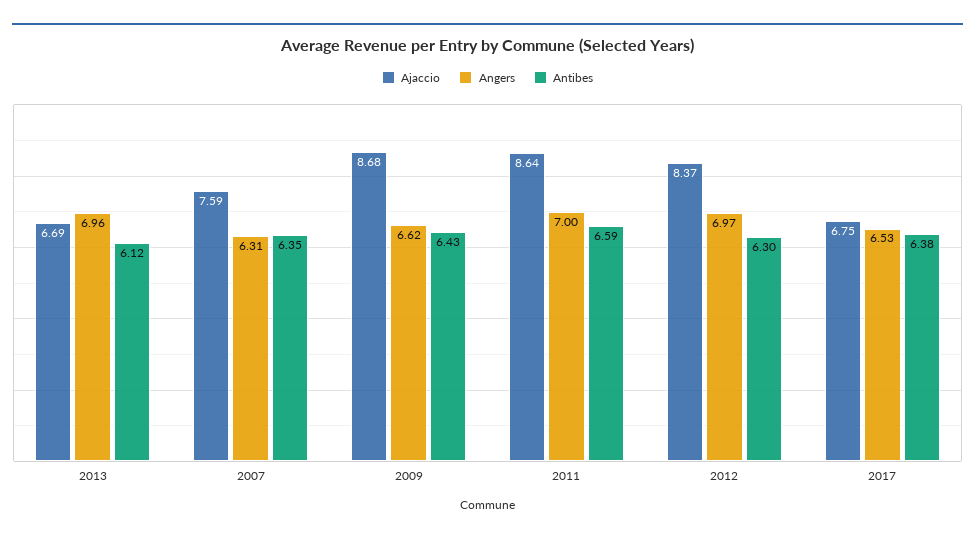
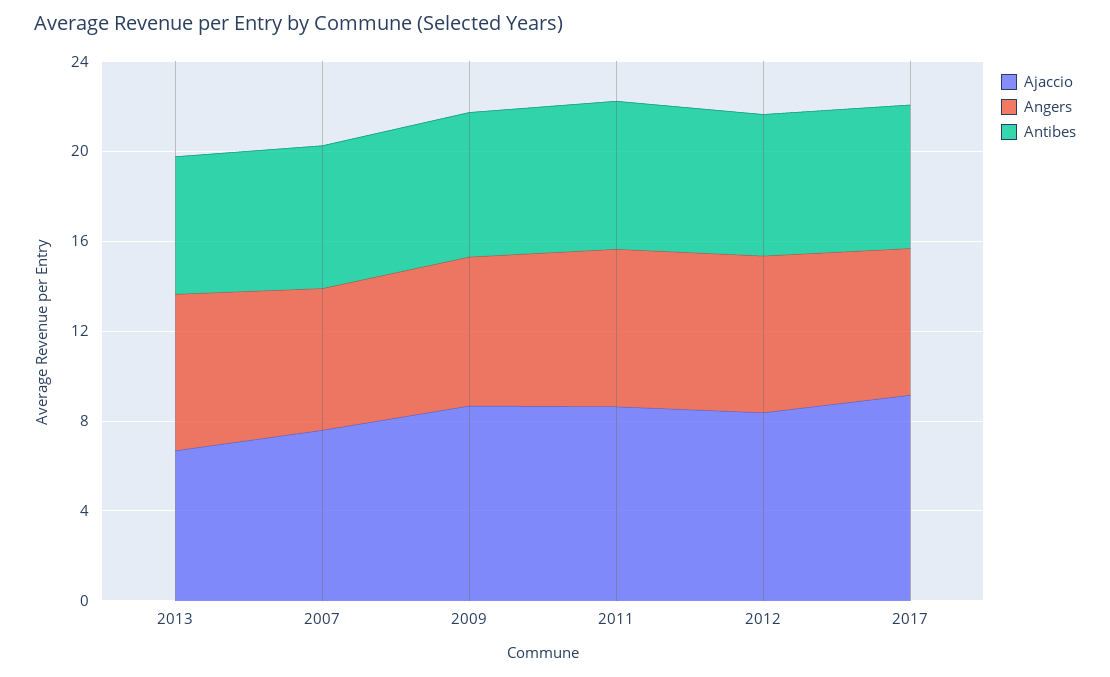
  {
    "Ajaccio": {
      "2013": 6.69,
      "2007": 7.59,
      "2009": 8.68,
      "2011": 8.64,
      "2012": 8.37,
-     "2017": 6.75
+     "2017": 9
    },
    "Angers": {
      "2013": 6.96,
      "2007": 6.31,
      "2009": 6.62,
      "2011": 7,
      "2012": 6.97,
      "2017": 6.53
    },
    "Antibes": {
      "2013": 6.12,
      "2007": 6.35,
      "2009": 6.43,
      "2011": 6.59,
      "2012": 6.3,
      "2017": 6.38
    }
  }

